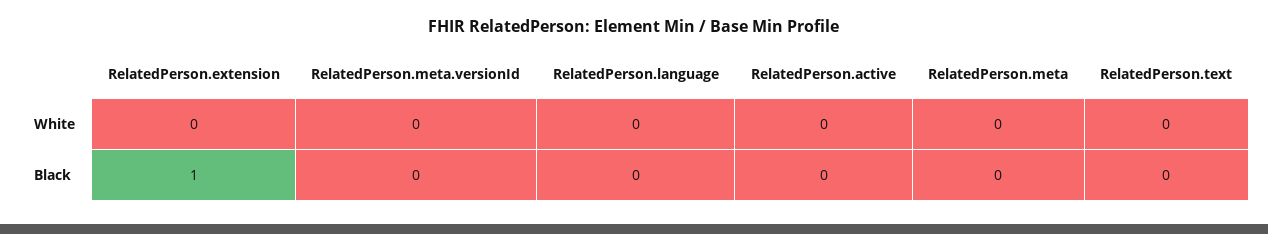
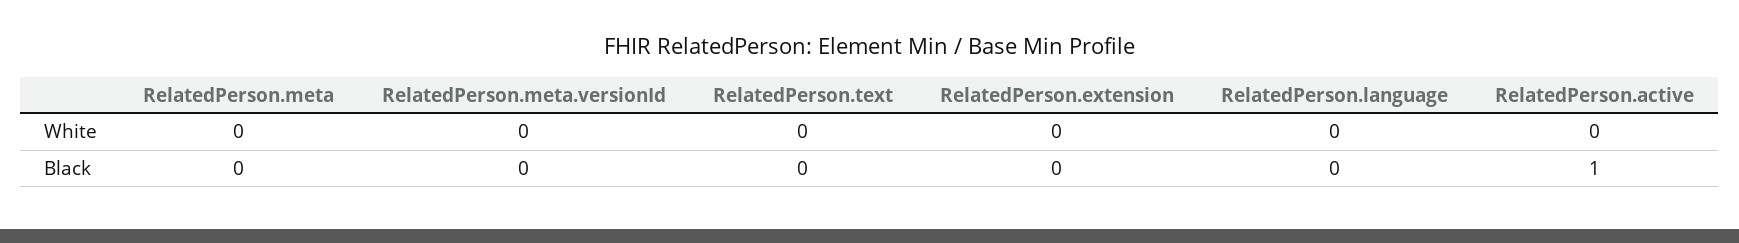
  {
    "RelatedPerson.extension": {
      "White": 0,
-     "Black": 1
+     "Black": 0
    },
    "RelatedPerson.meta.versionId": {
      "White": 0,
      "Black": 0
    },
    "RelatedPerson.language": {
      "White": 0,
      "Black": 0
    },
    "RelatedPerson.active": {
      "White": 0,
-     "Black": 0
+     "Black": 1
    },
    "RelatedPerson.meta": {
      "White": 0,
      "Black": 0
    },
    "RelatedPerson.text": {
      "White": 0,
      "Black": 0
    }
  }

